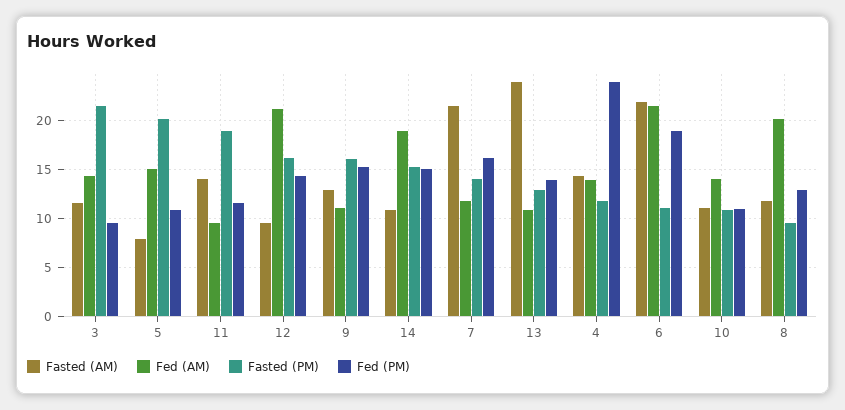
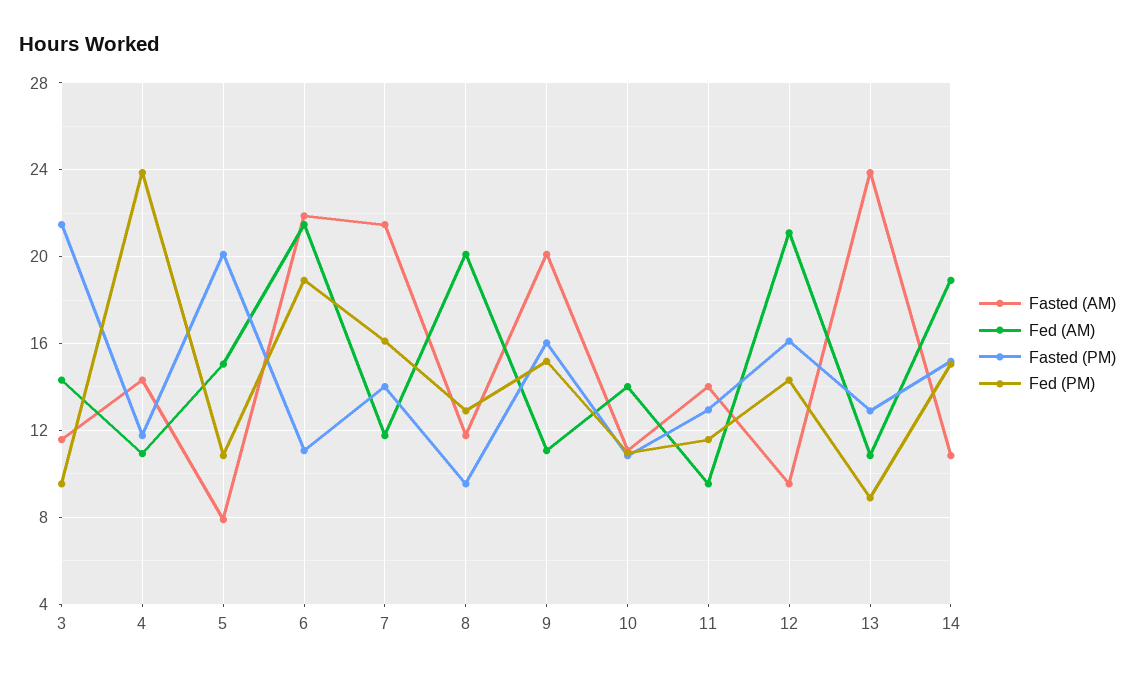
  {
    "Fasted (AM)": {
      "3": 11.5,
      "5": 8,
      "11": 14,
      "12": 9.5,
-     "9": 13,
+     "9": 20,
      "14": 11,
      "7": 21.5,
      "13": 24,
      "4": 14.5,
      "6": 22,
      "10": 11,
      "8": 12
    },
    "Fed (AM)": {
      "3": 14.5,
      "5": 15,
      "11": 9.5,
      "12": 21,
      "9": 11,
      "14": 19,
      "7": 12,
      "13": 11,
-     "4": 14,
+     "4": 11,
      "6": 21.5,
      "10": 14,
      "8": 20
    },
    "Fasted (PM)": {
      "3": 21.5,
      "5": 20,
-     "11": 19,
+     "11": 13,
      "12": 16,
      "9": 16,
      "14": 15,
      "7": 14,
      "13": 13,
      "4": 12,
      "6": 11,
      "10": 11,
      "8": 9.5
    },
    "Fed (PM)": {
      "3": 9.5,
      "5": 11,
      "11": 11.5,
      "12": 14.5,
      "9": 15,
      "14": 15,
      "7": 16,
-     "13": 14,
+     "13": 9,
      "4": 24,
      "6": 19,
      "10": 11,
      "8": 13
    }
  }

